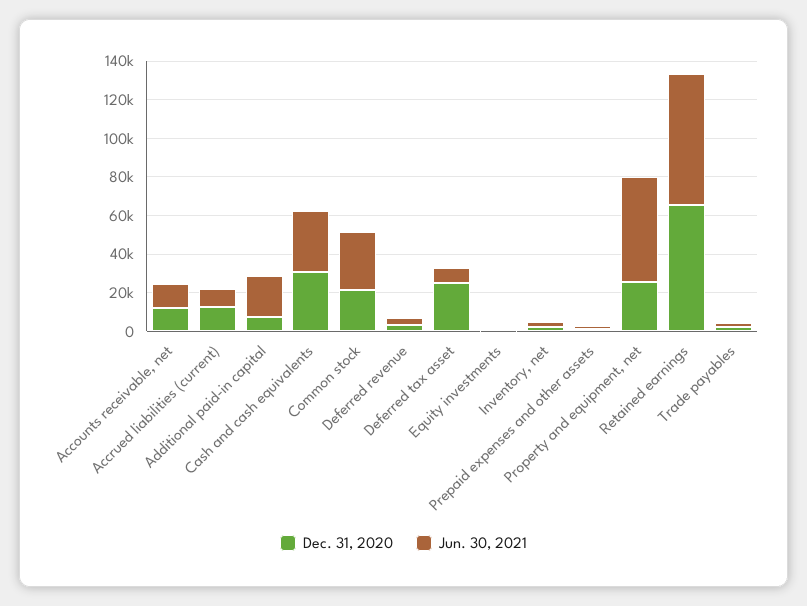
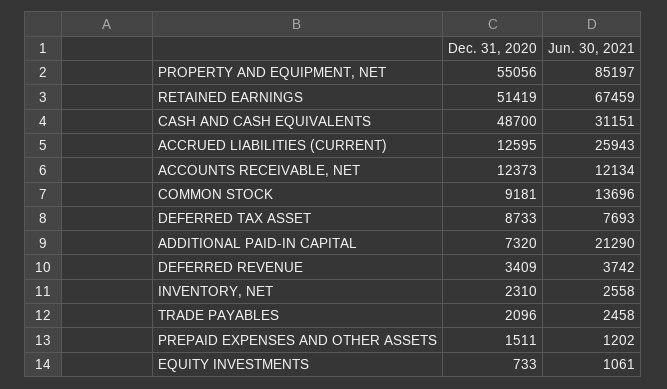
  {
    "Dec. 31, 2020": {
      "Accounts receivable, net": 12373,
      "Accrued liabilities (current)": 12595,
      "Additional paid-in capital": 7320,
-     "Cash and cash equivalents": 30000,
+     "Cash and cash equivalents": 48700,
-     "Common stock": 20000,
+     "Common stock": 9181,
      "Deferred revenue": 3409,
-     "Deferred tax asset": 25000,
+     "Deferred tax asset": 8733,
      "Equity investments": 733,
      "Inventory, net": 2310,
      "Prepaid expenses and other assets": 1511,
-     "Property and equipment, net": 25000,
+     "Property and equipment, net": 55056,
-     "Retained earnings": 65000,
+     "Retained earnings": 51419,
      "Trade payables": 2096
    },
    "Jun. 30, 2021": {
      "Accounts receivable, net": 12134,
-     "Accrued liabilities (current)": 10000,
+     "Accrued liabilities (current)": 25943,
      "Additional paid-in capital": 21290,
      "Cash and cash equivalents": 31151,
-     "Common stock": 30000,
+     "Common stock": 13696,
      "Deferred revenue": 3742,
      "Deferred tax asset": 7693,
      "Equity investments": 1061,
      "Inventory, net": 2558,
      "Prepaid expenses and other assets": 1202,
-     "Property and equipment, net": 55000,
+     "Property and equipment, net": 85197,
      "Retained earnings": 67459,
      "Trade payables": 2458
    }
  }

